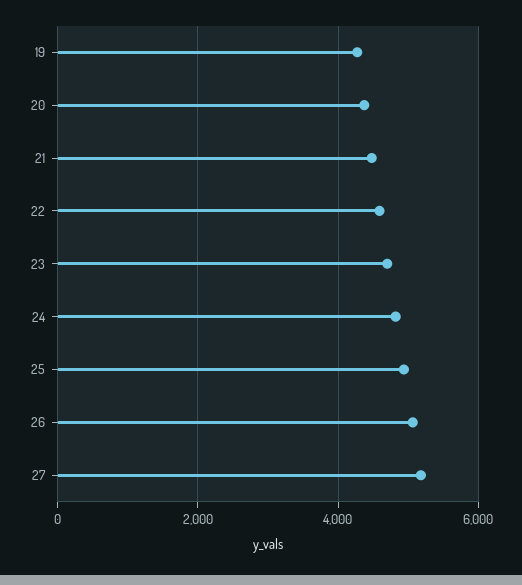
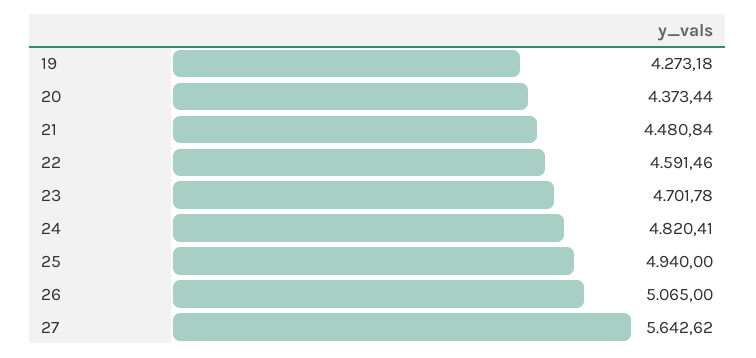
  {
    "19": 4273.18,
    "20": 4373.44,
    "21": 4480.84,
    "22": 4591.46,
    "23": 4701.78,
    "24": 4820.41,
    "25": 4940,
    "26": 5065,
-   "27": 5200
+   "27": 5642.62
  }

